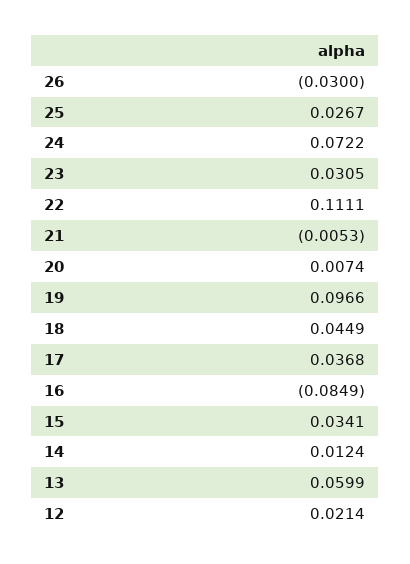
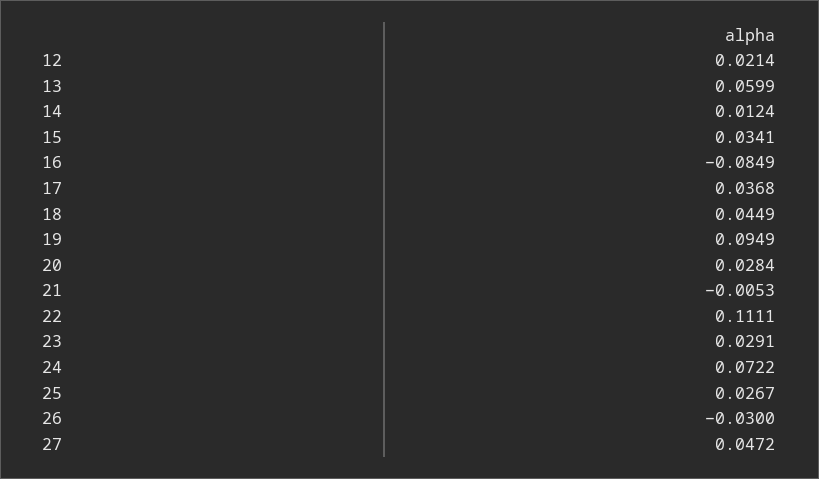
  {
    "26": -0.03,
    "25": 0.0267,
    "24": 0.0722,
-   "23": 0.0305,
+   "23": 0.0291,
    "22": 0.1111,
    "21": -0.0053,
-   "20": 0.0074,
+   "20": 0.0284,
-   "19": 0.0966,
+   "19": 0.0949,
    "18": 0.0449,
    "17": 0.0368,
    "16": -0.0849,
    "15": 0.0341,
    "14": 0.0124,
    "13": 0.0599,
-   "12": 0.0214
+   "12": 0.0214,
+   "27": 0.0472
  }

